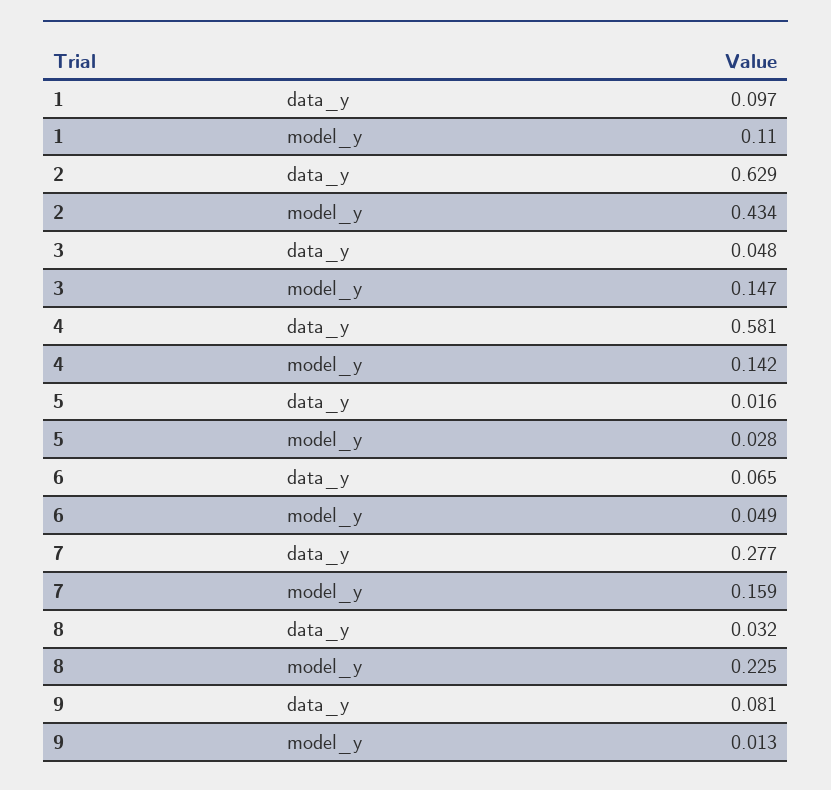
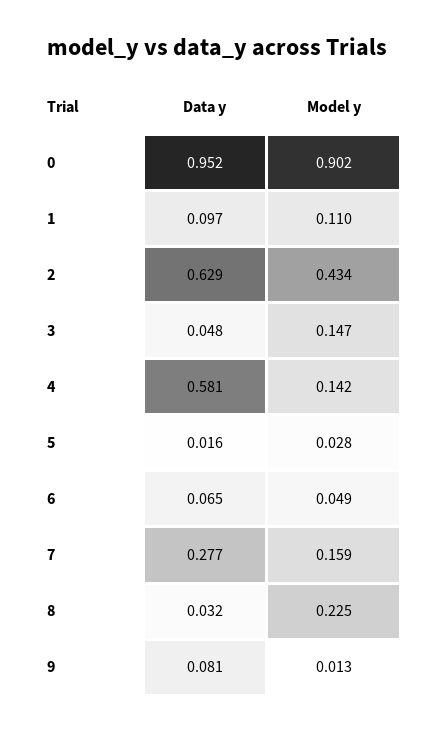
  {
    "1": {
      "data_y": 0.097,
      "model_y": 0.11
    },
    "2": {
      "data_y": 0.629,
      "model_y": 0.434
    },
    "3": {
      "data_y": 0.048,
      "model_y": 0.147
    },
    "4": {
      "data_y": 0.581,
      "model_y": 0.142
    },
    "5": {
      "data_y": 0.016,
      "model_y": 0.028
    },
    "6": {
      "data_y": 0.065,
      "model_y": 0.049
    },
    "7": {
      "data_y": 0.277,
      "model_y": 0.159
    },
    "8": {
      "data_y": 0.032,
      "model_y": 0.225
    },
    "9": {
      "data_y": 0.081,
      "model_y": 0.013
-   }
+   },
+   "0": {
+     "data_y": 0.952,
+     "model_y": 0.902
+   }
  }

